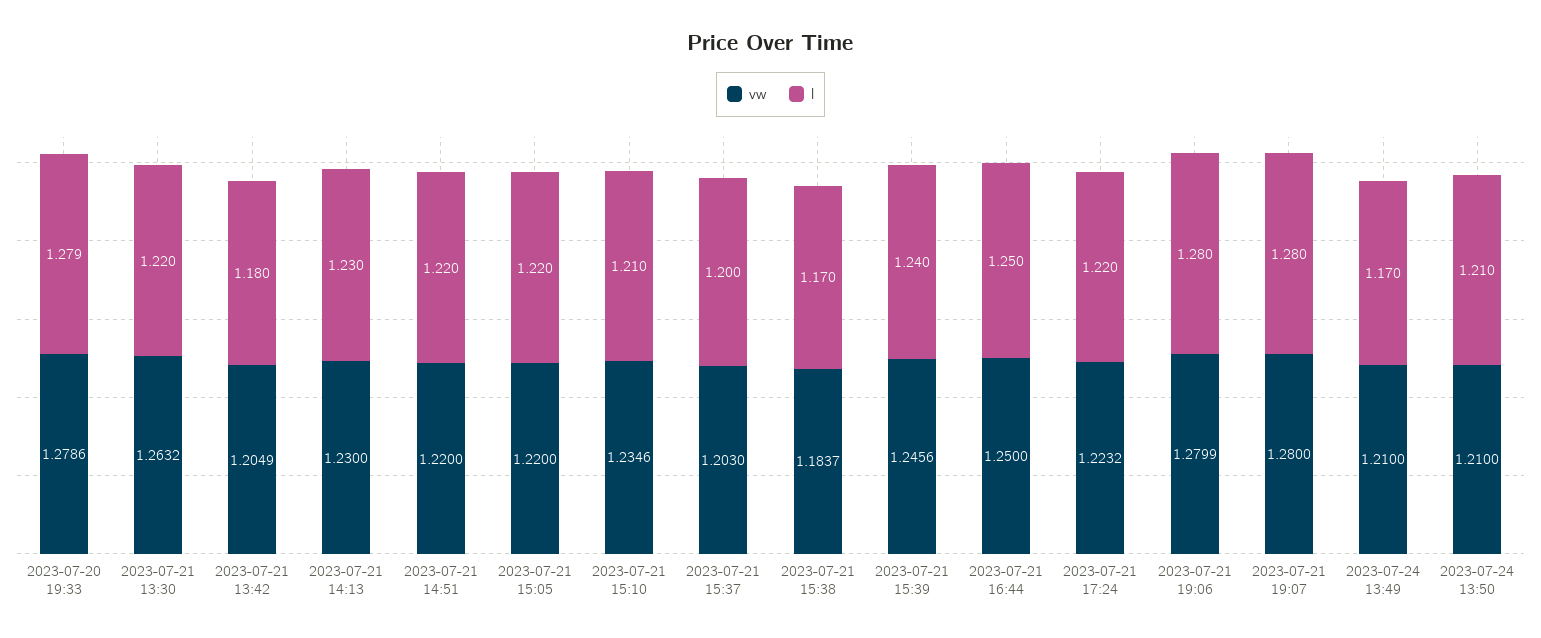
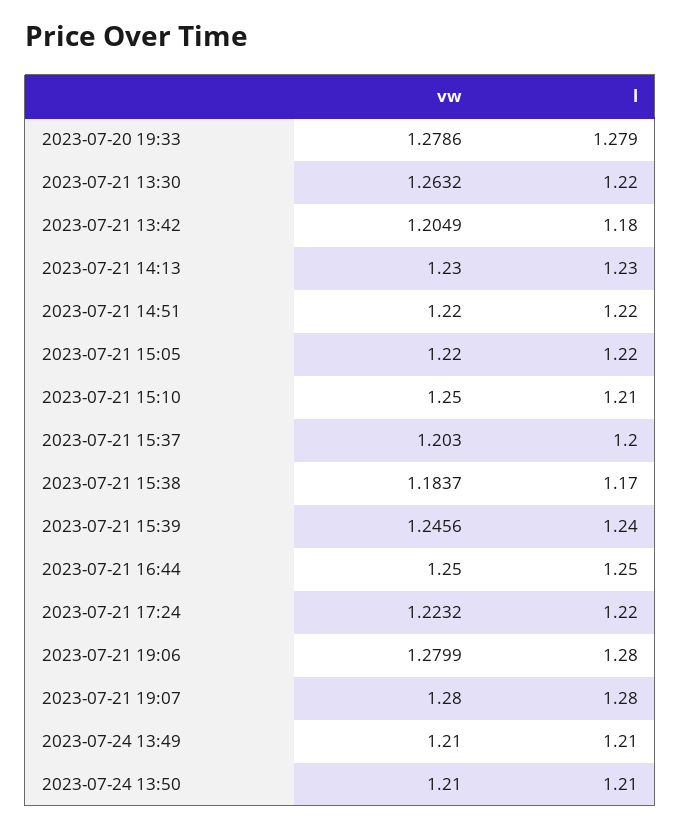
  {
    "vw": {
      "2023-07-20 19:33": 1.2786,
      "2023-07-21 13:30": 1.2632,
      "2023-07-21 13:42": 1.2049,
      "2023-07-21 14:13": 1.23,
      "2023-07-21 14:51": 1.22,
      "2023-07-21 15:05": 1.22,
-     "2023-07-21 15:10": 1.2346,
+     "2023-07-21 15:10": 1.25,
      "2023-07-21 15:37": 1.203,
      "2023-07-21 15:38": 1.1837,
      "2023-07-21 15:39": 1.2456,
      "2023-07-21 16:44": 1.25,
      "2023-07-21 17:24": 1.2232,
      "2023-07-21 19:06": 1.2799,
      "2023-07-21 19:07": 1.28,
      "2023-07-24 13:49": 1.21,
      "2023-07-24 13:50": 1.21
    },
    "l": {
      "2023-07-20 19:33": 1.279,
      "2023-07-21 13:30": 1.22,
      "2023-07-21 13:42": 1.18,
      "2023-07-21 14:13": 1.23,
      "2023-07-21 14:51": 1.22,
      "2023-07-21 15:05": 1.22,
      "2023-07-21 15:10": 1.21,
      "2023-07-21 15:37": 1.2,
      "2023-07-21 15:38": 1.17,
      "2023-07-21 15:39": 1.24,
      "2023-07-21 16:44": 1.25,
      "2023-07-21 17:24": 1.22,
      "2023-07-21 19:06": 1.28,
      "2023-07-21 19:07": 1.28,
-     "2023-07-24 13:49": 1.17,
+     "2023-07-24 13:49": 1.21,
      "2023-07-24 13:50": 1.21
    }
  }

